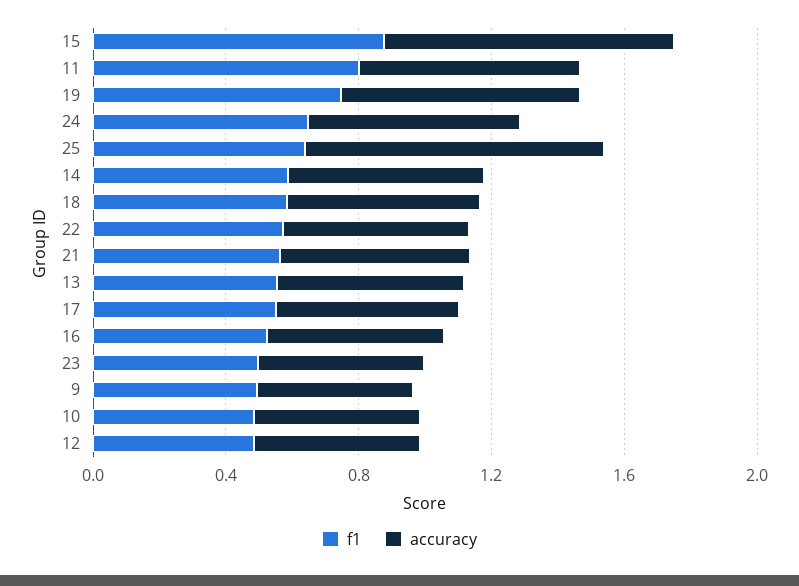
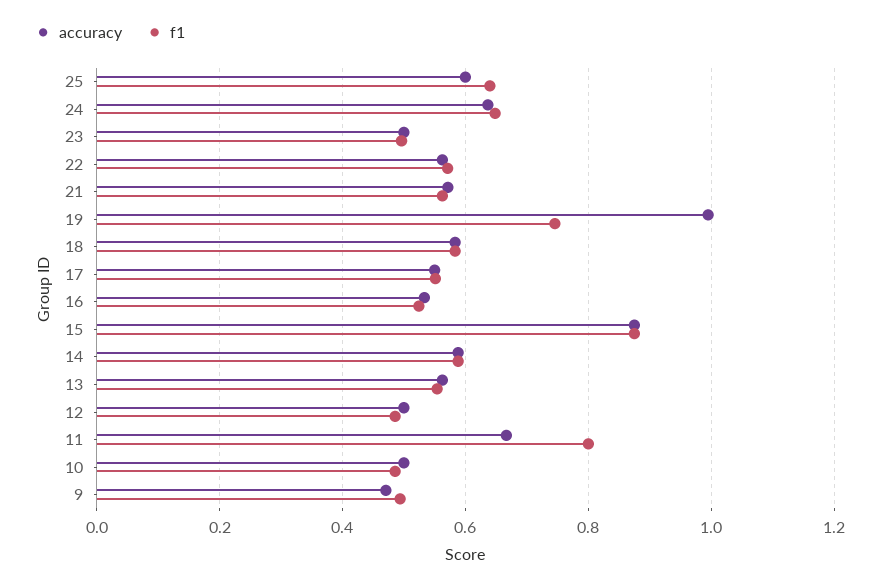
  {
    "f1": {
      "15": 0.88,
      "11": 0.8,
      "19": 0.74,
      "24": 0.64,
      "25": 0.64,
      "14": 0.58,
      "18": 0.58,
      "22": 0.58,
      "21": 0.56,
      "13": 0.56,
      "17": 0.56,
      "16": 0.52,
      "23": 0.5,
      "9": 0.5,
      "10": 0.48,
      "12": 0.48
    },
    "accuracy": {
      "15": 0.88,
      "11": 0.66,
-     "19": 0.7,
+     "19": 1,
      "24": 0.64,
-     "25": 0.9,
+     "25": 0.6,
      "14": 0.58,
      "18": 0.58,
      "22": 0.56,
      "21": 0.58,
      "13": 0.56,
      "17": 0.56,
      "16": 0.54,
      "23": 0.5,
      "9": 0.48,
      "10": 0.5,
      "12": 0.5
    }
  }

